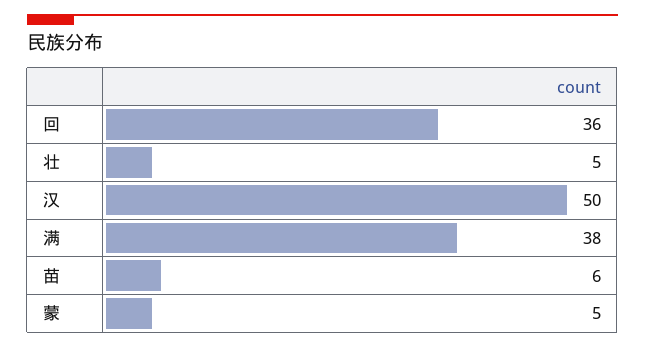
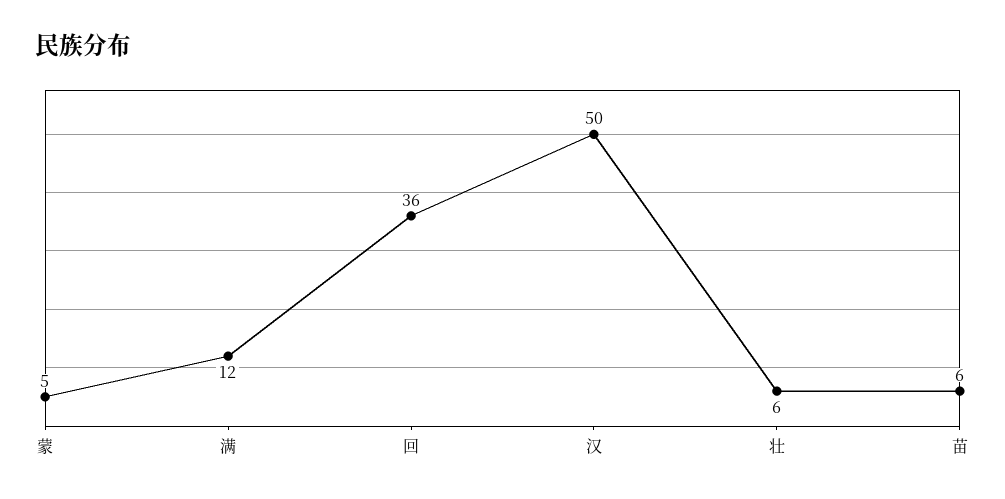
  {
    "回": 36,
-   "壮": 5,
+   "壮": 6,
    "汉": 50,
-   "满": 38,
+   "满": 12,
    "苗": 6,
    "蒙": 5
  }

